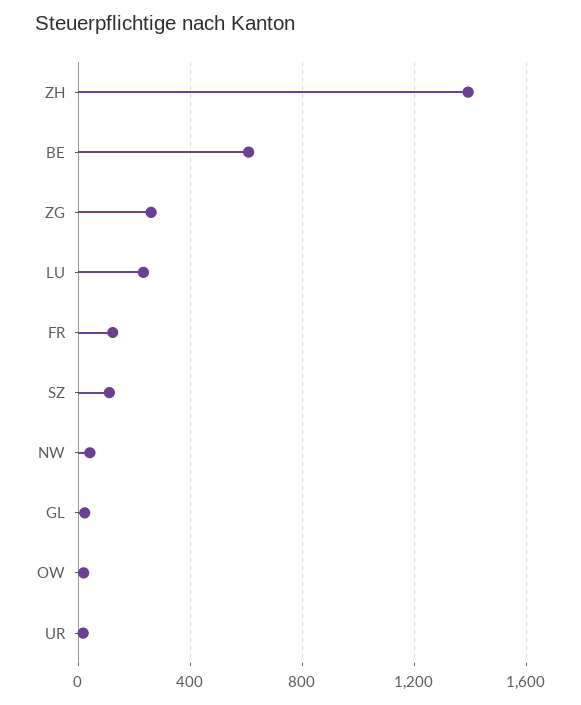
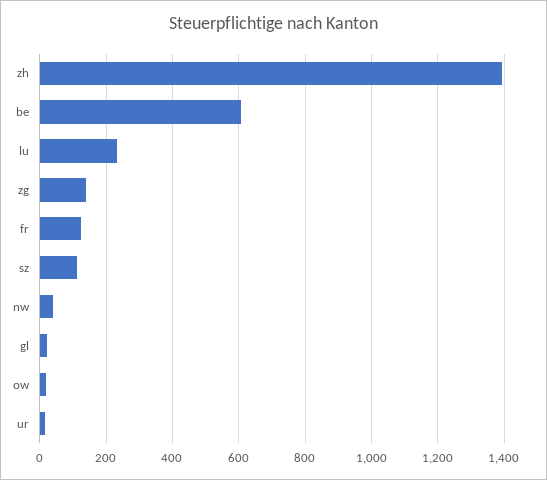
  {
    "ZH": 1400,
    "BE": 600,
-   "ZG": 250,
+   "ZG": 140,
    "LU": 240,
    "FR": 120,
    "SZ": 120,
    "NW": 40,
    "GL": 20,
    "OW": 20,
    "UR": 20
  }

